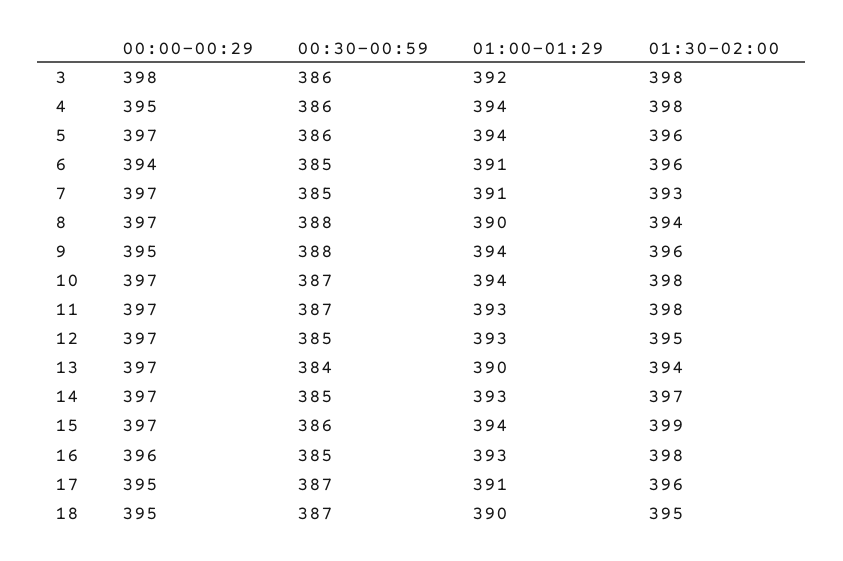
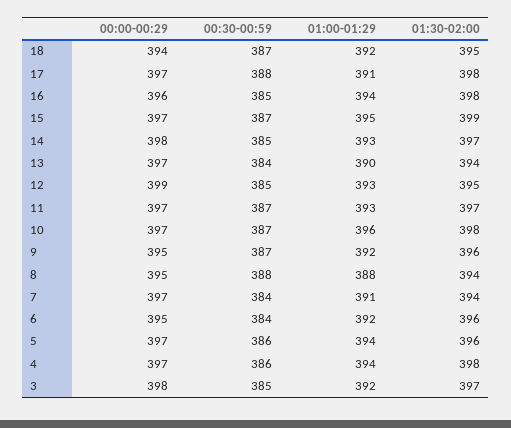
  {
    "00:00-00:29": {
      "3": 398,
-     "4": 395,
+     "4": 397,
      "5": 397,
-     "6": 394,
+     "6": 395,
      "7": 397,
-     "8": 397,
+     "8": 395,
      "9": 395,
      "10": 397,
      "11": 397,
-     "12": 397,
+     "12": 399,
      "13": 397,
-     "14": 397,
+     "14": 398,
      "15": 397,
      "16": 396,
-     "17": 395,
+     "17": 397,
-     "18": 395
+     "18": 394
    },
    "00:30-00:59": {
-     "3": 386,
+     "3": 385,
      "4": 386,
      "5": 386,
-     "6": 385,
+     "6": 384,
-     "7": 385,
+     "7": 384,
      "8": 388,
-     "9": 388,
+     "9": 387,
      "10": 387,
      "11": 387,
      "12": 385,
      "13": 384,
      "14": 385,
-     "15": 386,
+     "15": 387,
      "16": 385,
-     "17": 387,
+     "17": 388,
      "18": 387
    },
    "01:00-01:29": {
      "3": 392,
      "4": 394,
      "5": 394,
-     "6": 391,
+     "6": 392,
      "7": 391,
-     "8": 390,
+     "8": 388,
-     "9": 394,
+     "9": 392,
-     "10": 394,
+     "10": 396,
      "11": 393,
      "12": 393,
      "13": 390,
      "14": 393,
-     "15": 394,
+     "15": 395,
-     "16": 393,
+     "16": 394,
      "17": 391,
-     "18": 390
+     "18": 392
    },
    "01:30-02:00": {
-     "3": 398,
+     "3": 397,
      "4": 398,
      "5": 396,
      "6": 396,
-     "7": 393,
+     "7": 394,
      "8": 394,
      "9": 396,
      "10": 398,
-     "11": 398,
+     "11": 397,
      "12": 395,
      "13": 394,
      "14": 397,
      "15": 399,
      "16": 398,
-     "17": 396,
+     "17": 398,
      "18": 395
    }
  }

